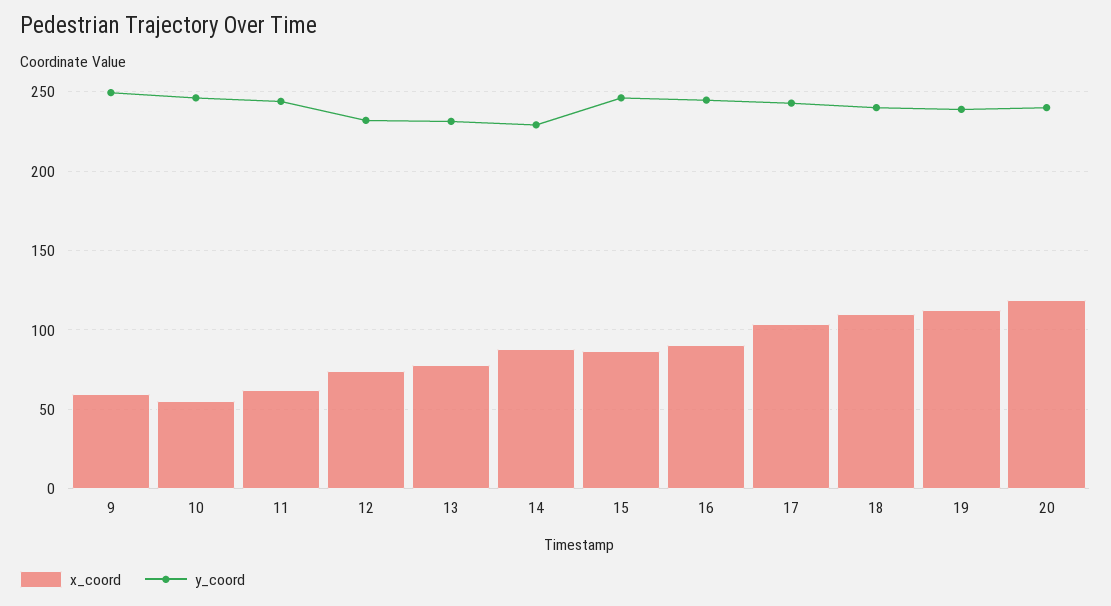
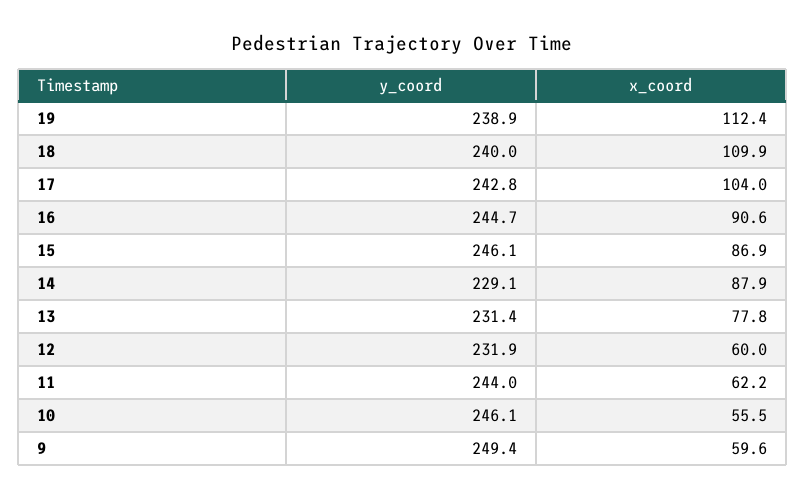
  {
    "x_coord": {
      "9": 59.6,
      "10": 55.5,
      "11": 62.2,
-     "12": 75,
+     "12": 60,
      "13": 77.8,
      "14": 87.9,
      "15": 86.9,
      "16": 90.6,
      "17": 104,
      "18": 109.9,
-     "19": 112.4,
+     "19": 112.4
-     "20": 120
    },
    "y_coord": {
      "9": 249.4,
      "10": 246.1,
      "11": 244,
      "12": 231.9,
      "13": 231.4,
      "14": 229.1,
      "15": 246.1,
      "16": 244.7,
      "17": 242.8,
      "18": 240,
-     "19": 238.9,
+     "19": 238.9
-     "20": 240
    }
  }

